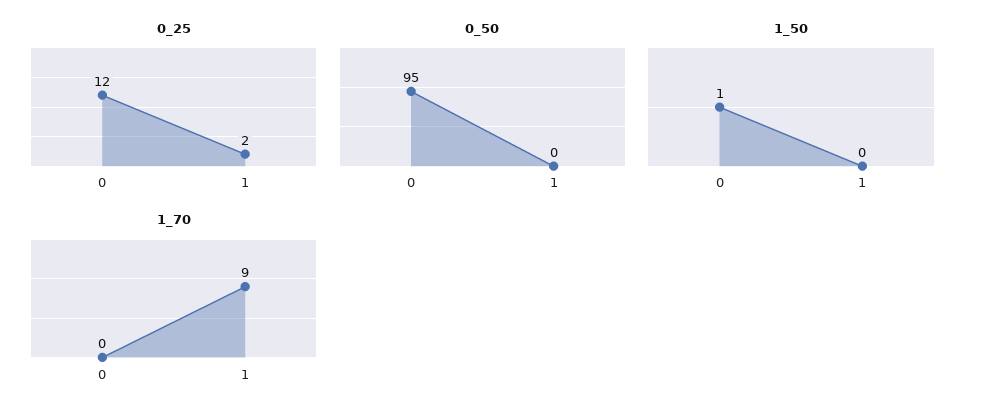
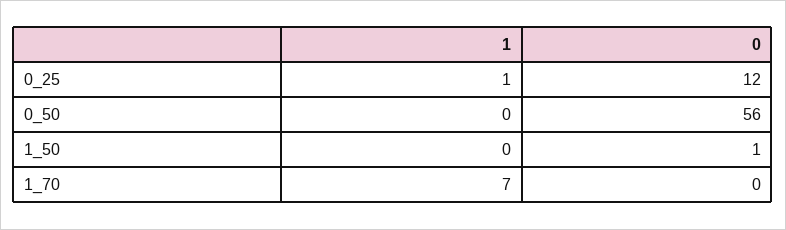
  {
    "0_25": {
      "0": 12,
-     "1": 2
+     "1": 1
    },
    "0_50": {
-     "0": 95,
+     "0": 56,
      "1": 0
    },
    "1_50": {
      "0": 1,
      "1": 0
    },
    "1_70": {
      "0": 0,
-     "1": 9
+     "1": 7
    }
  }

